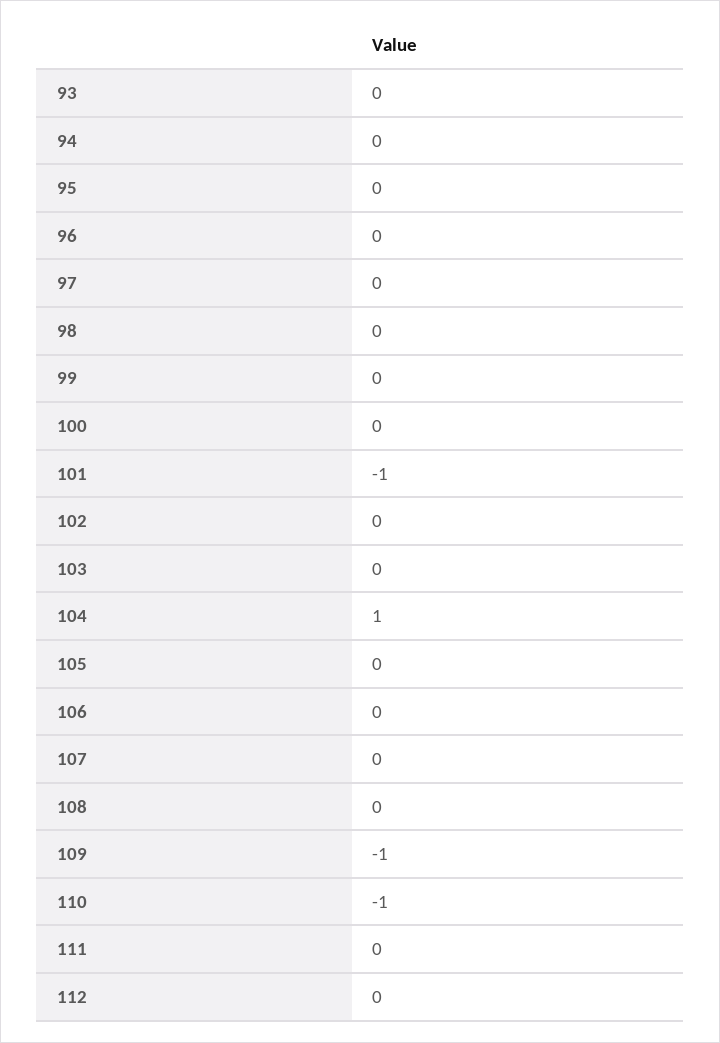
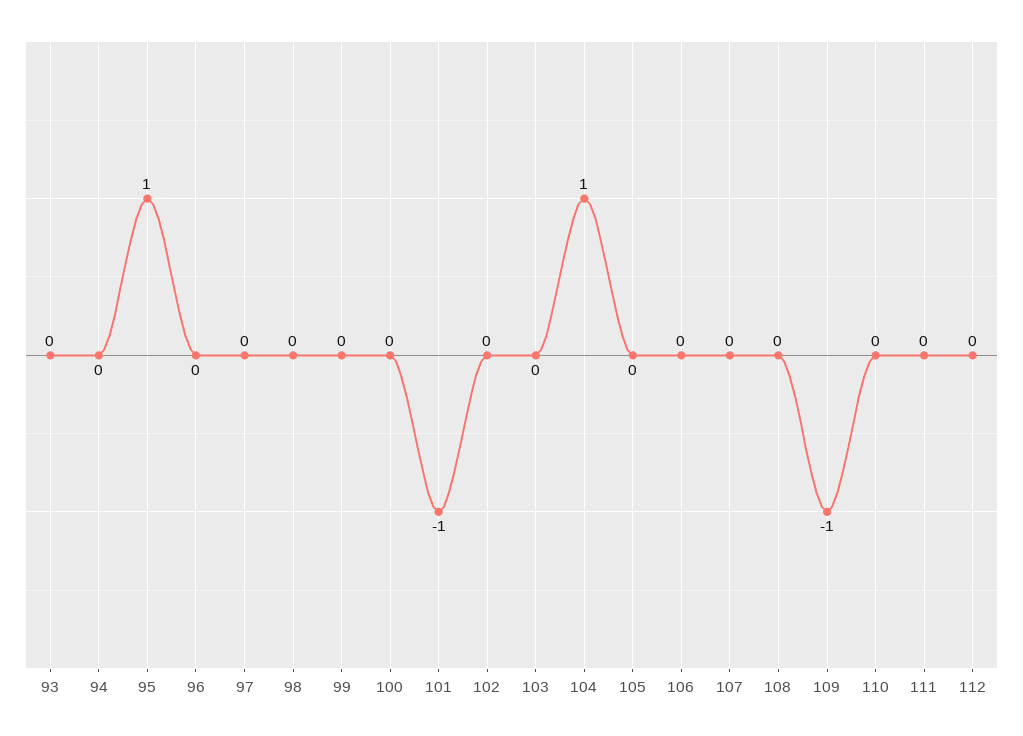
  {
    "93": 0,
    "94": 0,
-   "95": 0,
+   "95": 1,
    "96": 0,
    "97": 0,
    "98": 0,
    "99": 0,
    "100": 0,
    "101": -1,
    "102": 0,
    "103": 0,
    "104": 1,
    "105": 0,
    "106": 0,
    "107": 0,
    "108": 0,
    "109": -1,
-   "110": -1,
+   "110": 0,
    "111": 0,
    "112": 0
  }

